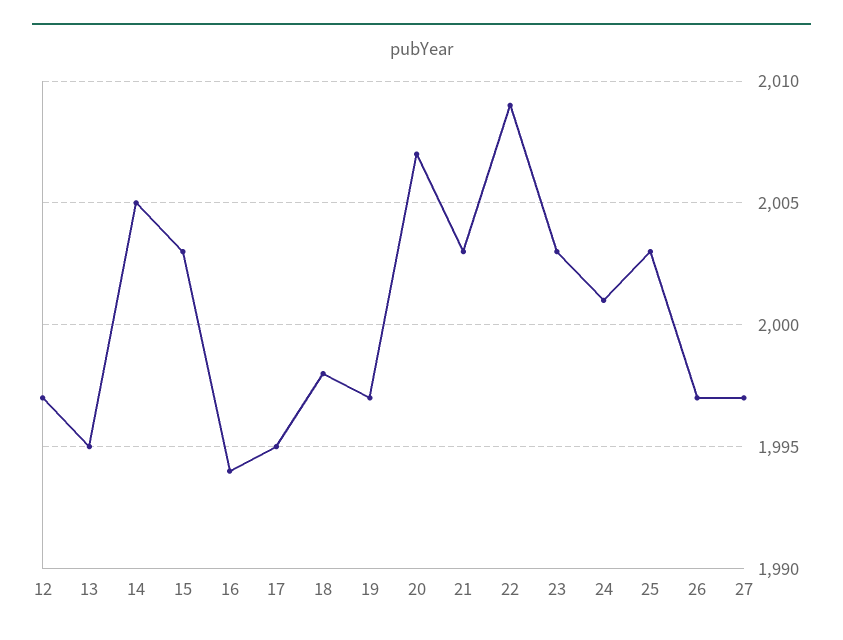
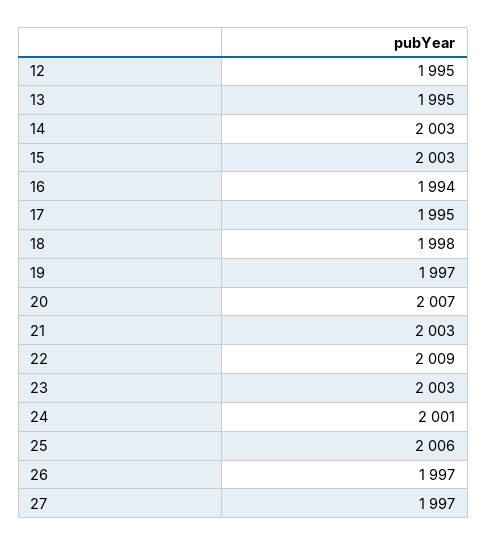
  {
-   "12": 1997,
+   "12": 1995,
    "13": 1995,
-   "14": 2005,
+   "14": 2003,
    "15": 2003,
    "16": 1994,
    "17": 1995,
    "18": 1998,
    "19": 1997,
    "20": 2007,
    "21": 2003,
    "22": 2009,
    "23": 2003,
    "24": 2001,
-   "25": 2003,
+   "25": 2006,
    "26": 1997,
    "27": 1997
  }

